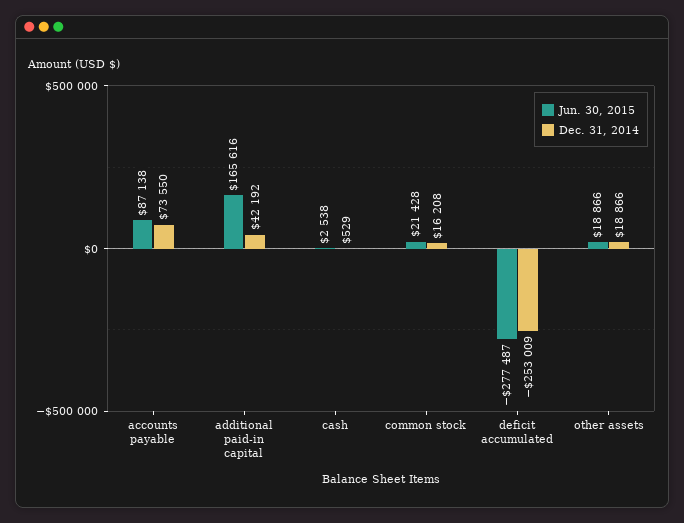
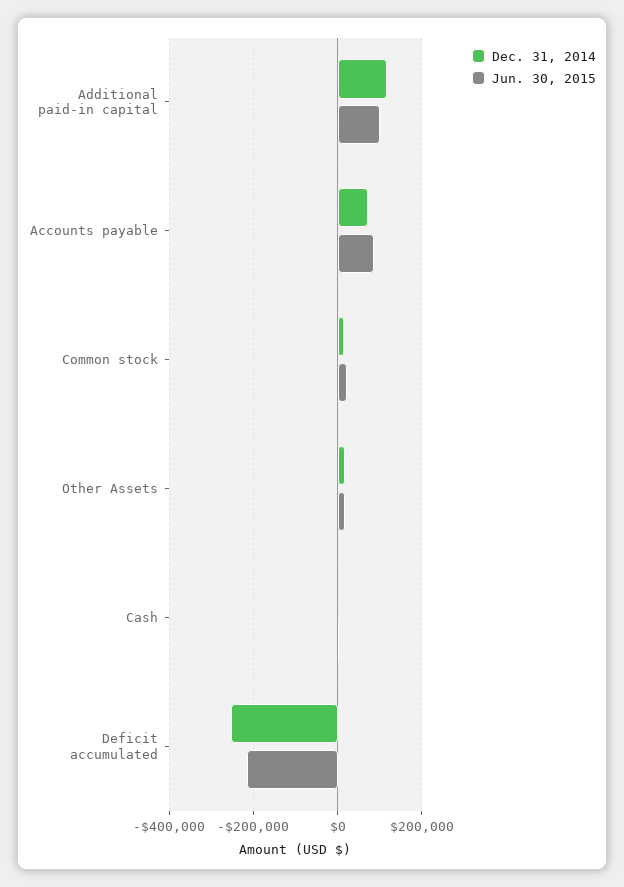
  {
    "Jun. 30, 2015": {
      "accounts payable": 87138,
-     "additional paid-in capital": 165616,
+     "additional paid-in capital": 100000,
      "cash": 2538,
      "common stock": 21428,
-     "deficit accumulated": -277487,
+     "deficit accumulated": -220000,
      "other assets": 18866
    },
    "Dec. 31, 2014": {
      "accounts payable": 73550,
-     "additional paid-in capital": 42192,
+     "additional paid-in capital": 120000,
      "cash": 529,
      "common stock": 16208,
      "deficit accumulated": -253009,
      "other assets": 18866
    }
  }

